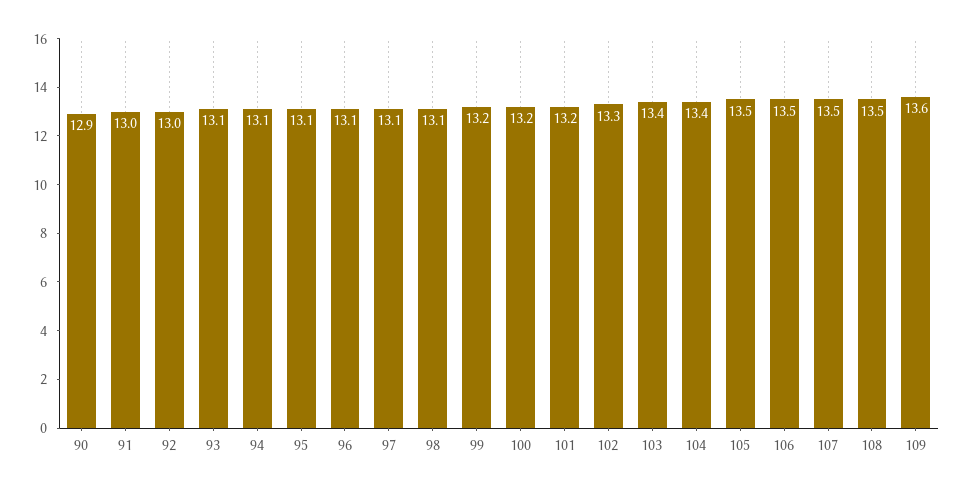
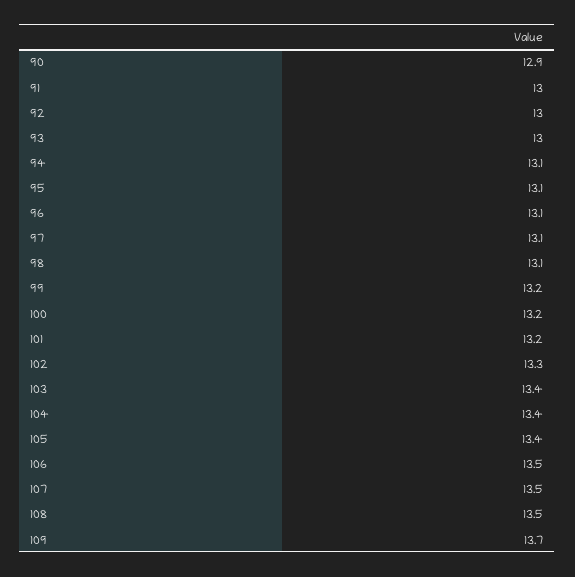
  {
    "90": 12.9,
    "91": 13,
    "92": 13,
-   "93": 13.1,
+   "93": 13,
    "94": 13.1,
    "95": 13.1,
    "96": 13.1,
    "97": 13.1,
    "98": 13.1,
    "99": 13.2,
    "100": 13.2,
    "101": 13.2,
    "102": 13.3,
    "103": 13.4,
    "104": 13.4,
-   "105": 13.5,
+   "105": 13.4,
    "106": 13.5,
    "107": 13.5,
    "108": 13.5,
-   "109": 13.6
+   "109": 13.7
  }

